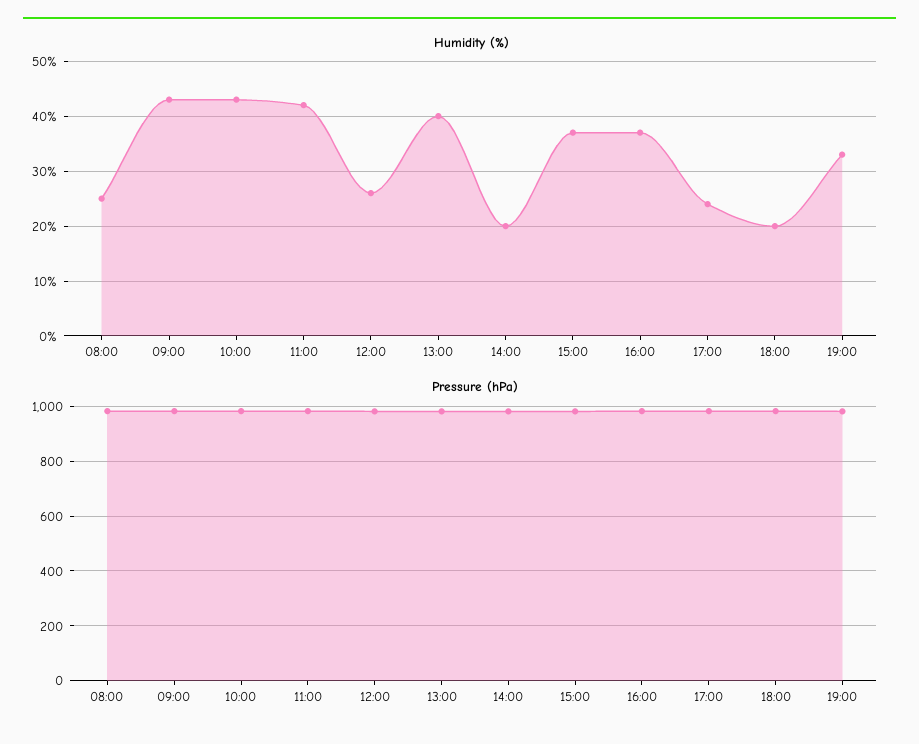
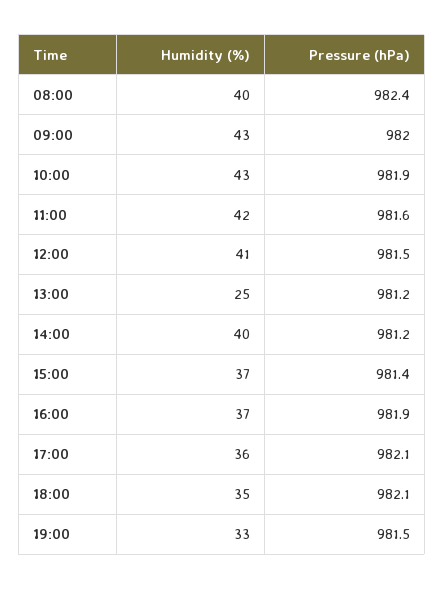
  {
    "Humidity (%)": {
-     "08:00": 25,
+     "08:00": 40,
      "09:00": 43,
      "10:00": 43,
      "11:00": 42,
-     "12:00": 25,
+     "12:00": 41,
-     "13:00": 40,
+     "13:00": 25,
-     "14:00": 20,
+     "14:00": 40,
      "15:00": 37,
      "16:00": 37,
-     "17:00": 25,
+     "17:00": 36,
-     "18:00": 20,
+     "18:00": 35,
      "19:00": 33
    },
    "Pressure (hPa)": {
      "08:00": 982.4,
      "09:00": 982,
      "10:00": 981.9,
      "11:00": 981.6,
      "12:00": 981.5,
      "13:00": 981.2,
      "14:00": 981.2,
      "15:00": 981.4,
      "16:00": 981.9,
      "17:00": 982.1,
      "18:00": 982.1,
      "19:00": 981.5
    }
  }

